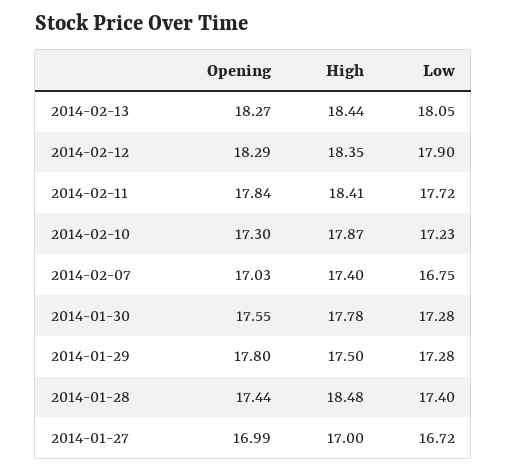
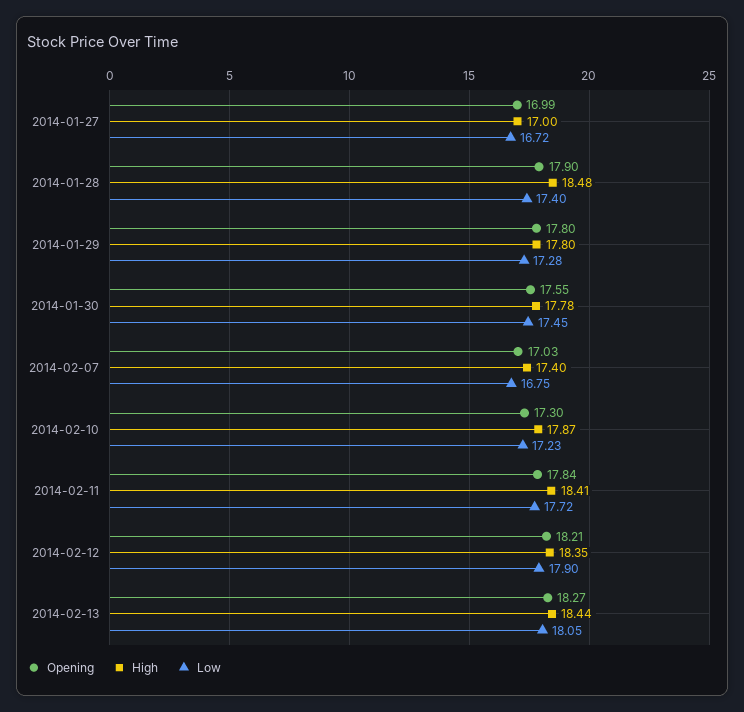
  {
    "Opening": {
      "2014-02-13": 18.27,
-     "2014-02-12": 18.29,
+     "2014-02-12": 18.21,
      "2014-02-11": 17.84,
      "2014-02-10": 17.3,
      "2014-02-07": 17.03,
      "2014-01-30": 17.55,
      "2014-01-29": 17.8,
-     "2014-01-28": 17.44,
+     "2014-01-28": 17.9,
      "2014-01-27": 16.99
    },
    "High": {
      "2014-02-13": 18.44,
      "2014-02-12": 18.35,
      "2014-02-11": 18.41,
      "2014-02-10": 17.87,
      "2014-02-07": 17.4,
      "2014-01-30": 17.78,
-     "2014-01-29": 17.5,
+     "2014-01-29": 17.8,
      "2014-01-28": 18.48,
      "2014-01-27": 17
    },
    "Low": {
      "2014-02-13": 18.05,
      "2014-02-12": 17.9,
      "2014-02-11": 17.72,
      "2014-02-10": 17.23,
      "2014-02-07": 16.75,
-     "2014-01-30": 17.28,
+     "2014-01-30": 17.45,
      "2014-01-29": 17.28,
      "2014-01-28": 17.4,
      "2014-01-27": 16.72
    }
  }

